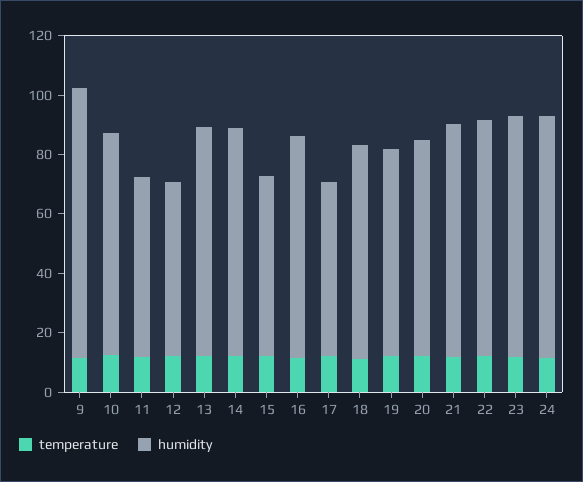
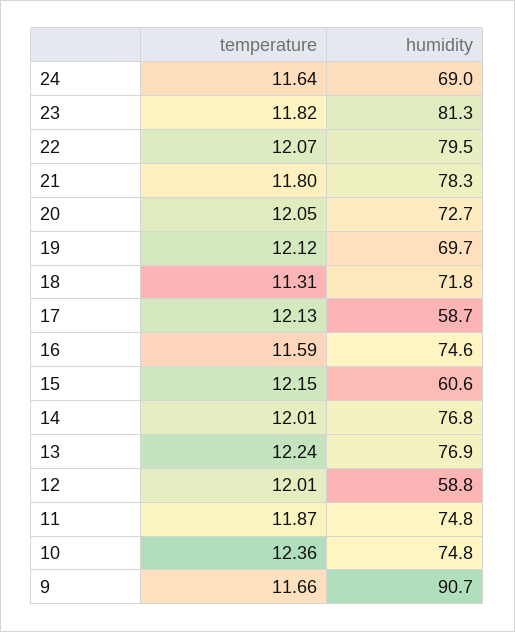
  {
    "temperature": {
      "9": 11.66,
      "10": 12.36,
      "11": 11.87,
      "12": 12.01,
      "13": 12.24,
      "14": 12.01,
      "15": 12.15,
      "16": 11.59,
      "17": 12.13,
      "18": 11.31,
      "19": 12.12,
      "20": 12.05,
      "21": 11.8,
      "22": 12.07,
      "23": 11.82,
      "24": 11.64
    },
    "humidity": {
      "9": 90.7,
      "10": 74.8,
-     "11": 60,
+     "11": 74.8,
      "12": 58.8,
      "13": 76.9,
      "14": 76.8,
      "15": 60.6,
      "16": 74.6,
      "17": 58.7,
      "18": 71.8,
      "19": 69.7,
      "20": 72.7,
      "21": 78.3,
      "22": 79.5,
      "23": 81.3,
-     "24": 80
+     "24": 69
    }
  }

